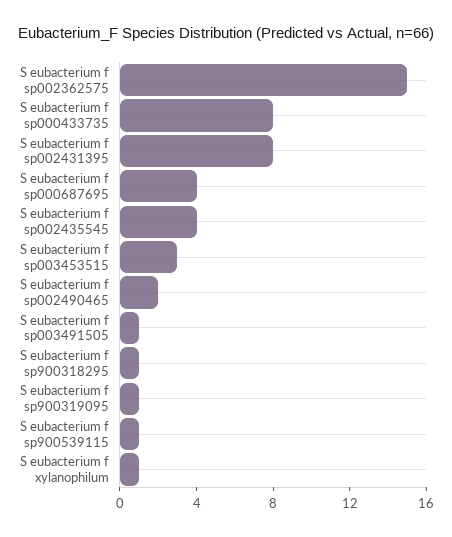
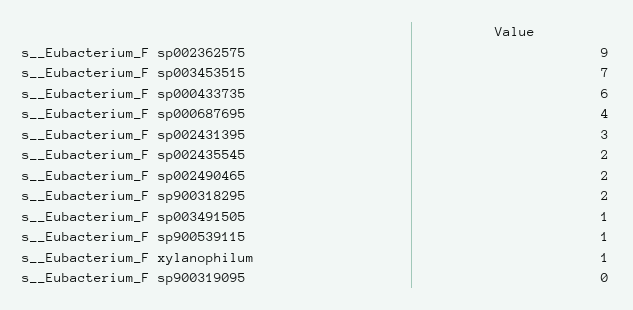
  {
-   "S  eubacterium f sp002362575": 15,
+   "S  eubacterium f sp002362575": 9,
-   "S  eubacterium f sp000433735": 8,
+   "S  eubacterium f sp000433735": 6,
-   "S  eubacterium f sp002431395": 8,
+   "S  eubacterium f sp002431395": 3,
    "S  eubacterium f sp000687695": 4,
-   "S  eubacterium f sp002435545": 4,
+   "S  eubacterium f sp002435545": 2,
-   "S  eubacterium f sp003453515": 3,
+   "S  eubacterium f sp003453515": 7,
    "S  eubacterium f sp002490465": 2,
    "S  eubacterium f sp003491505": 1,
-   "S  eubacterium f sp900318295": 1,
+   "S  eubacterium f sp900318295": 2,
-   "S  eubacterium f sp900319095": 1,
+   "S  eubacterium f sp900319095": 0,
    "S  eubacterium f sp900539115": 1,
    "S  eubacterium f xylanophilum": 1
  }

